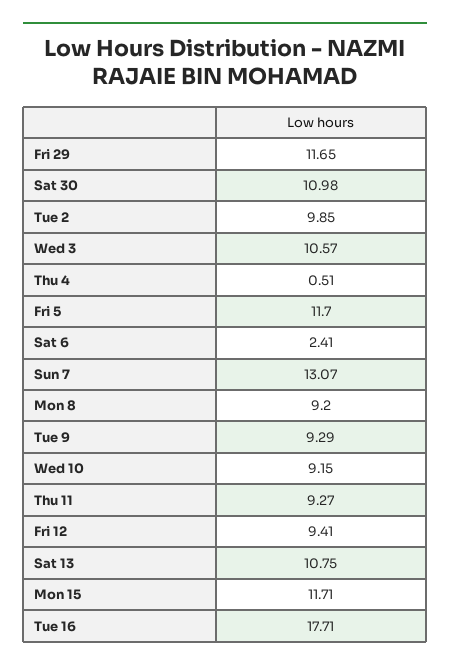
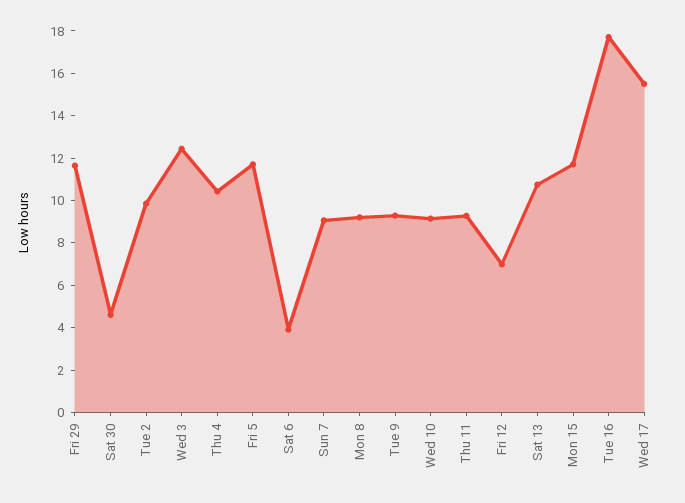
  {
    "Fri 29": 11.65,
-   "Sat 30": 10.98,
+   "Sat 30": 4.5,
    "Tue 2": 9.85,
-   "Wed 3": 10.57,
+   "Wed 3": 12.5,
-   "Thu 4": 0.51,
+   "Thu 4": 10.5,
    "Fri 5": 11.7,
-   "Sat 6": 2.41,
+   "Sat 6": 4,
-   "Sun 7": 13.07,
+   "Sun 7": 9,
    "Mon 8": 9.2,
    "Tue 9": 9.29,
    "Wed 10": 9.15,
    "Thu 11": 9.27,
-   "Fri 12": 9.41,
+   "Fri 12": 7,
    "Sat 13": 10.75,
    "Mon 15": 11.71,
-   "Tue 16": 17.71
+   "Tue 16": 17.71,
+   "Wed 17": 15.5
  }

